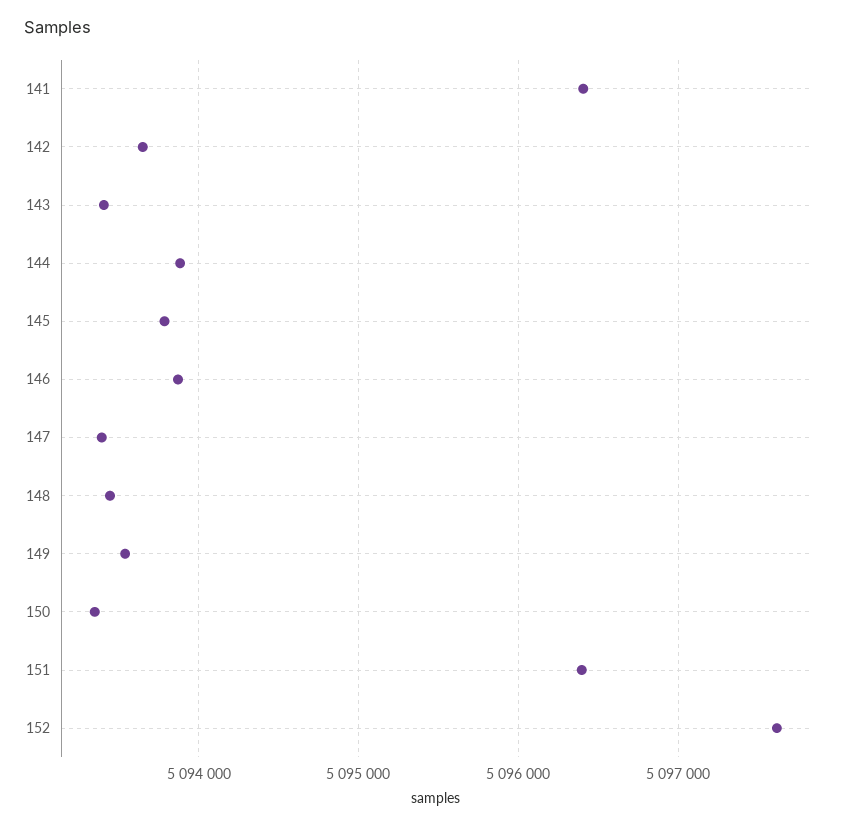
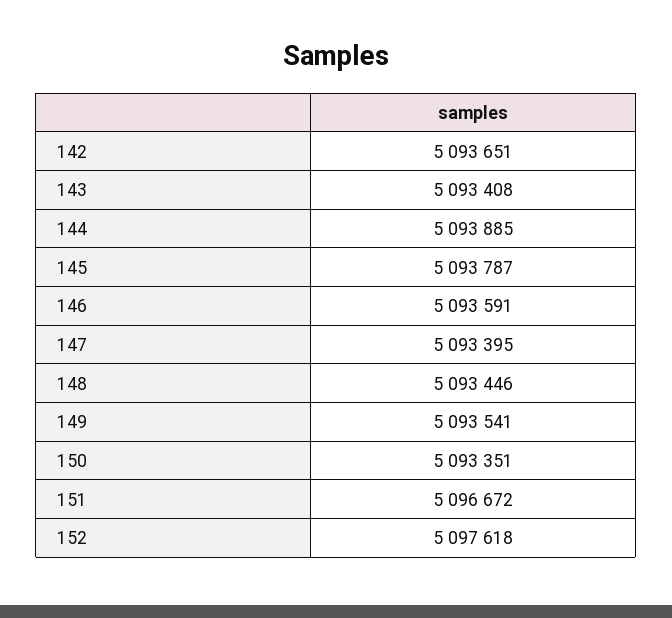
  {
-   "141": 5096400,
    "142": 5093651,
    "143": 5093408,
    "144": 5093885,
    "145": 5093787,
-   "146": 5093900,
+   "146": 5093591,
    "147": 5093395,
    "148": 5093446,
    "149": 5093541,
    "150": 5093351,
-   "151": 5096400,
+   "151": 5096672,
    "152": 5097618
  }

